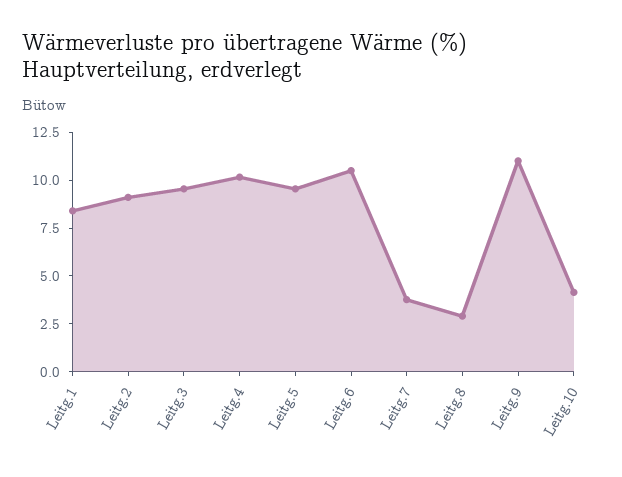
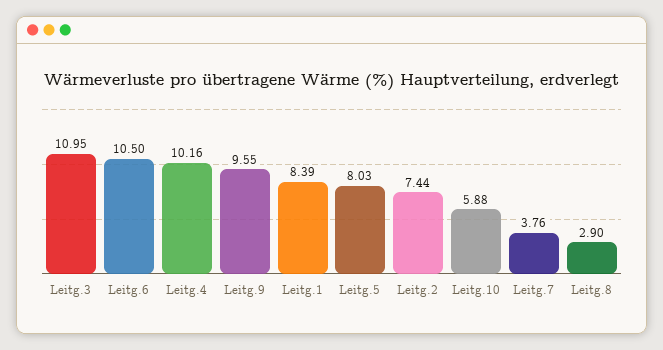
  {
    "Leitg.1": 8.39,
-   "Leitg.2": 9,
+   "Leitg.2": 7.44,
-   "Leitg.3": 9.5,
+   "Leitg.3": 10.95,
    "Leitg.4": 10.16,
-   "Leitg.5": 9.5,
+   "Leitg.5": 8.03,
    "Leitg.6": 10.5,
    "Leitg.7": 3.76,
    "Leitg.8": 2.9,
-   "Leitg.9": 11,
+   "Leitg.9": 9.55,
-   "Leitg.10": 4
+   "Leitg.10": 5.88
  }

